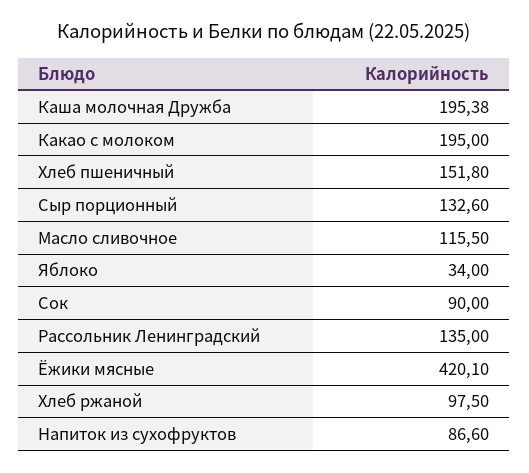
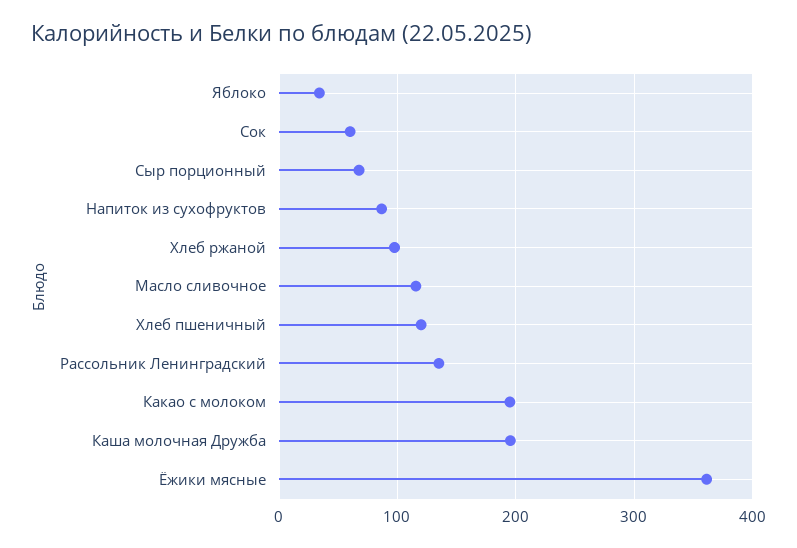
  {
    "Каша молочная Дружба": 195.38,
    "Какао с молоком": 195,
-   "Хлеб пшеничный": 151.8,
+   "Хлеб пшеничный": 120,
-   "Сыр порционный": 132.6,
+   "Сыр порционный": 70,
    "Масло сливочное": 115.5,
    "Яблоко": 34,
-   "Сок": 90,
+   "Сок": 60,
    "Рассольник Ленинградский": 135,
-   "Ёжики мясные": 420.1,
+   "Ёжики мясные": 360,
    "Хлеб ржаной": 97.5,
    "Напиток из сухофруктов": 86.6
  }

